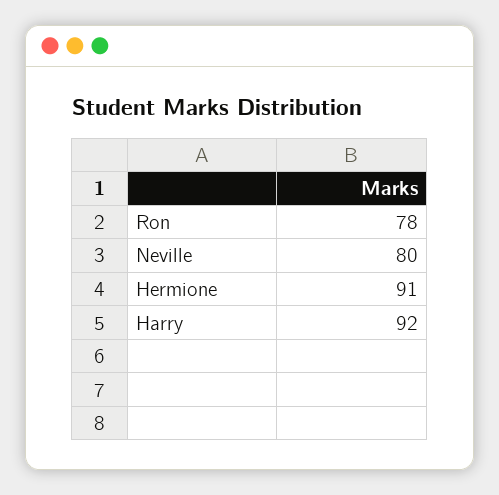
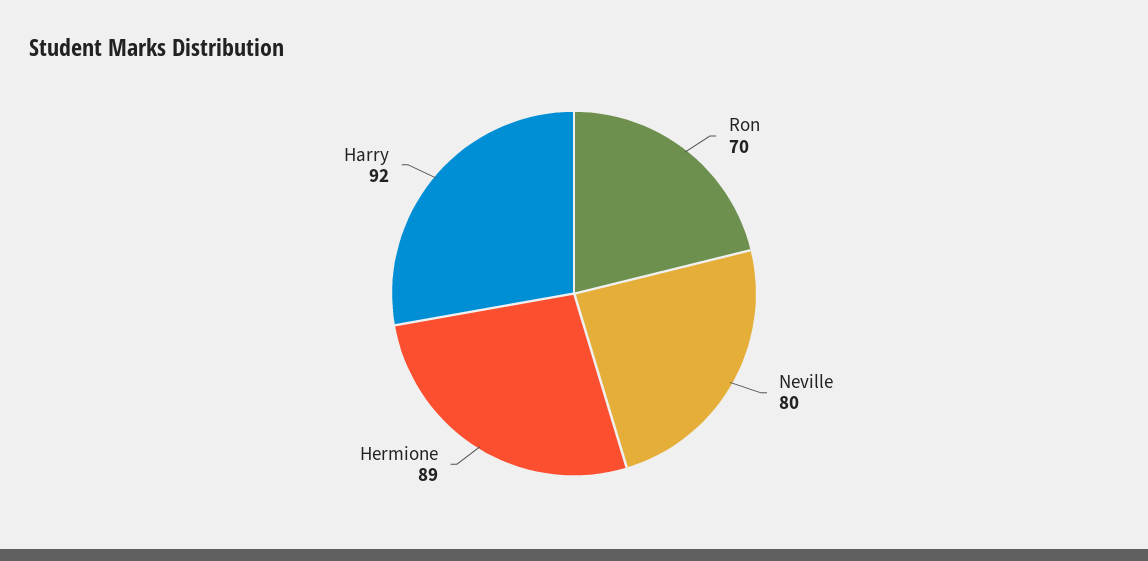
  {
-   "Ron": 78,
+   "Ron": 70,
    "Neville": 80,
-   "Hermione": 91,
+   "Hermione": 89,
    "Harry": 92
  }

